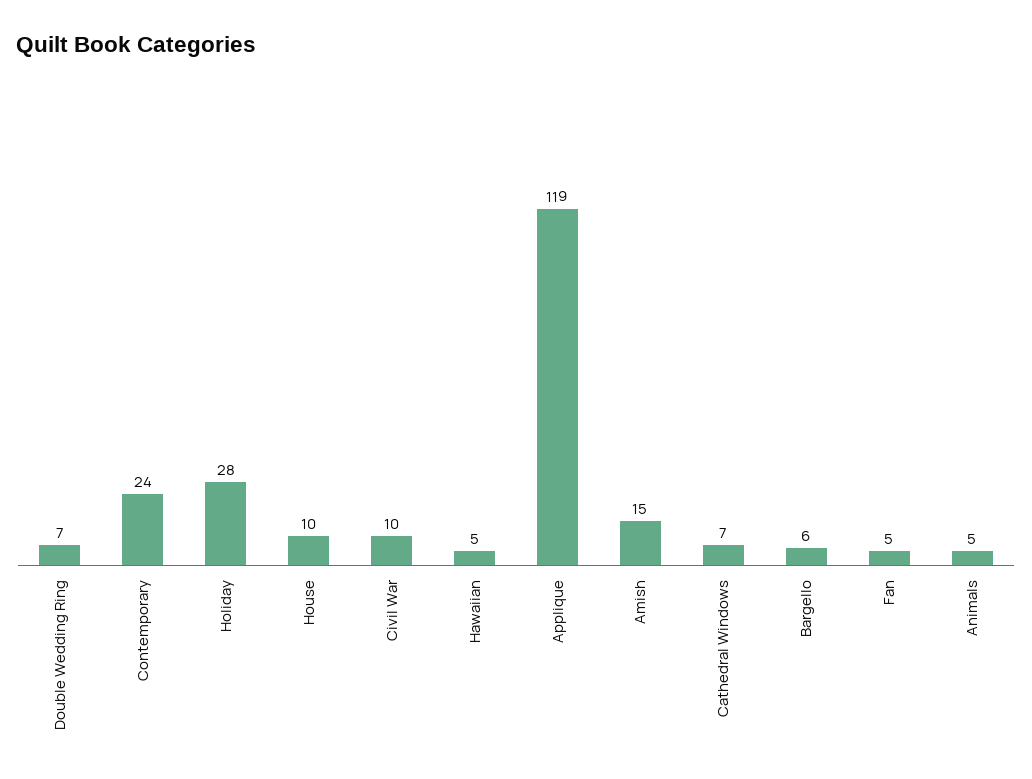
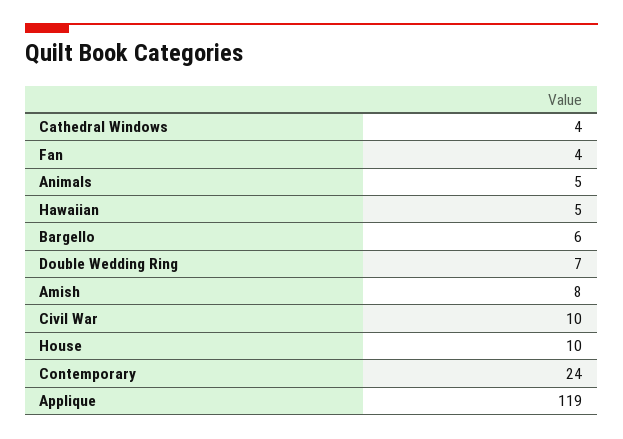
  {
    "Double Wedding Ring": 7,
    "Contemporary": 24,
-   "Holiday": 28,
    "House": 10,
    "Civil War": 10,
    "Hawaiian": 5,
    "Applique": 119,
-   "Amish": 15,
+   "Amish": 8,
-   "Cathedral Windows": 7,
+   "Cathedral Windows": 4,
    "Bargello": 6,
-   "Fan": 5,
+   "Fan": 4,
    "Animals": 5
  }

